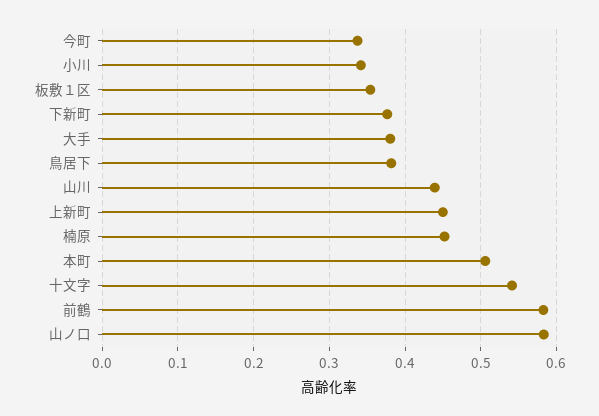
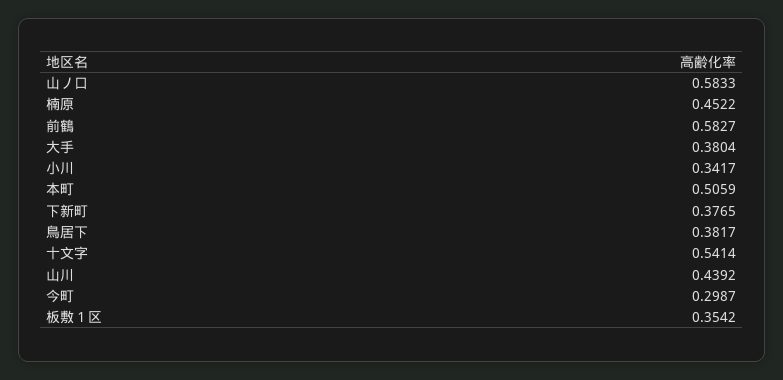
  {
-   "今町": 0.34,
+   "今町": 0.2987,
    "小川": 0.3417,
    "板敷１区": 0.3542,
    "下新町": 0.3765,
    "大手": 0.3804,
    "鳥居下": 0.3817,
    "山川": 0.4392,
-   "上新町": 0.45,
    "楠原": 0.4522,
    "本町": 0.5059,
    "十文字": 0.5414,
    "前鶴": 0.5827,
    "山ノ口": 0.5833
  }

